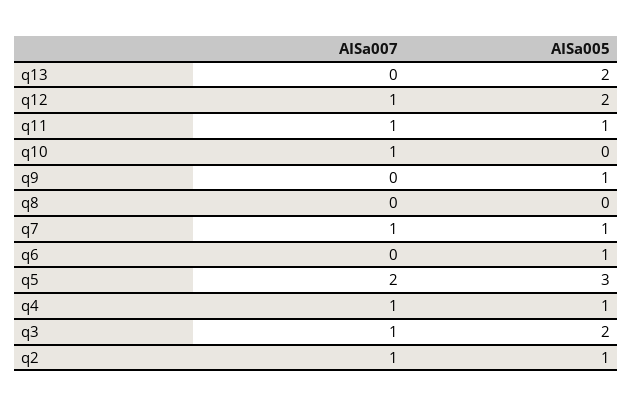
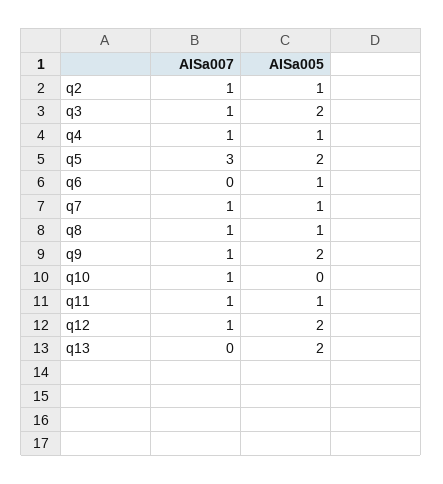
  {
    "AISa007": {
      "q13": 0,
      "q12": 1,
      "q11": 1,
      "q10": 1,
-     "q9": 0,
+     "q9": 1,
-     "q8": 0,
+     "q8": 1,
      "q7": 1,
      "q6": 0,
-     "q5": 2,
+     "q5": 3,
      "q4": 1,
      "q3": 1,
      "q2": 1
    },
    "AISa005": {
      "q13": 2,
      "q12": 2,
      "q11": 1,
      "q10": 0,
-     "q9": 1,
+     "q9": 2,
-     "q8": 0,
+     "q8": 1,
      "q7": 1,
      "q6": 1,
-     "q5": 3,
+     "q5": 2,
      "q4": 1,
      "q3": 2,
      "q2": 1
    }
  }

